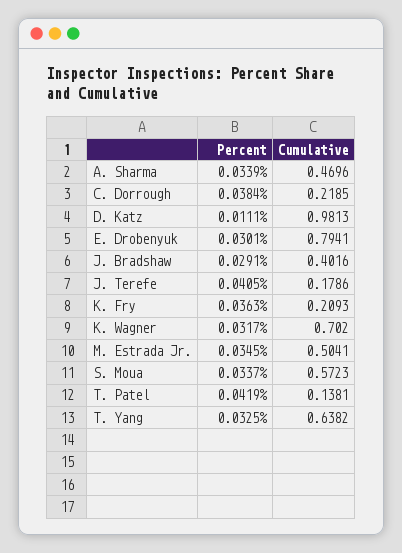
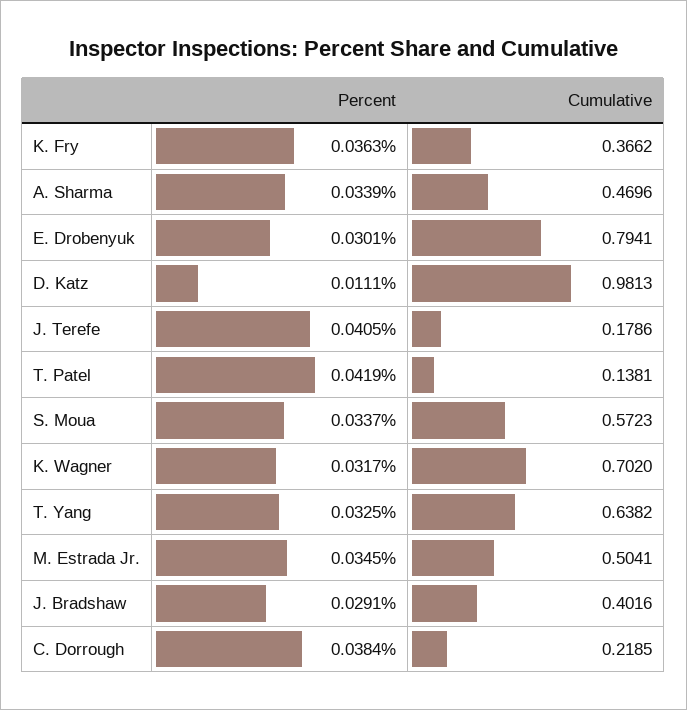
  {
    "Percent": {
      "A. Sharma": 0.0339,
      "C. Dorrough": 0.0384,
      "D. Katz": 0.0111,
      "E. Drobenyuk": 0.0301,
      "J. Bradshaw": 0.0291,
      "J. Terefe": 0.0405,
      "K. Fry": 0.0363,
      "K. Wagner": 0.0317,
      "M. Estrada Jr.": 0.0345,
      "S. Moua": 0.0337,
      "T. Patel": 0.0419,
      "T. Yang": 0.0325
    },
    "Cumulative": {
      "A. Sharma": 0.4696,
      "C. Dorrough": 0.2185,
      "D. Katz": 0.9813,
      "E. Drobenyuk": 0.7941,
      "J. Bradshaw": 0.4016,
      "J. Terefe": 0.1786,
-     "K. Fry": 0.2093,
+     "K. Fry": 0.3662,
      "K. Wagner": 0.702,
      "M. Estrada Jr.": 0.5041,
      "S. Moua": 0.5723,
      "T. Patel": 0.1381,
      "T. Yang": 0.6382
    }
  }

